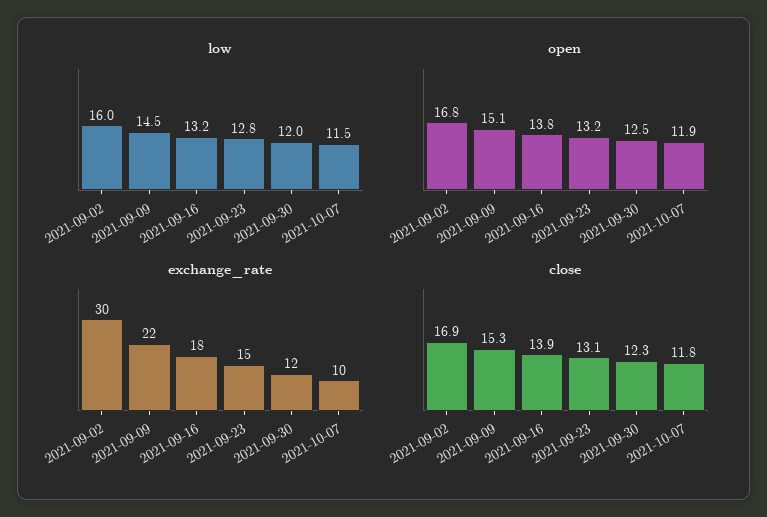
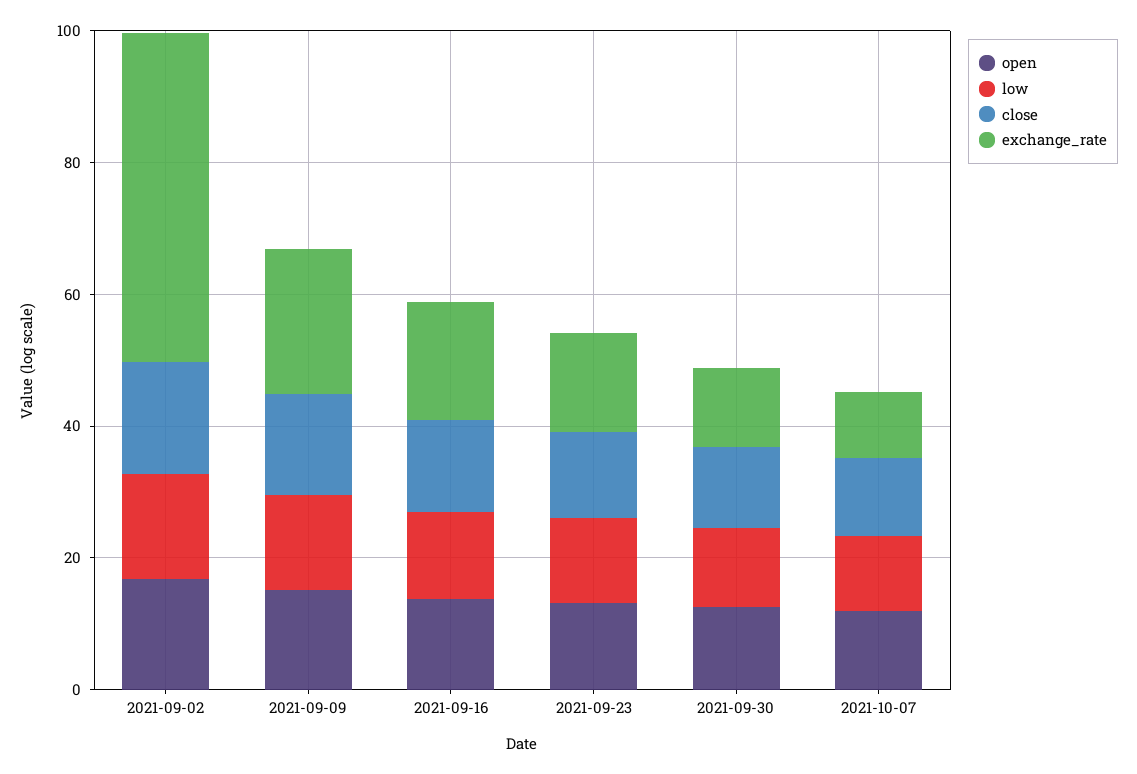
  {
    "low": {
      "2021-09-02": 16,
      "2021-09-09": 14.5,
      "2021-09-16": 13.2,
      "2021-09-23": 12.8,
      "2021-09-30": 12,
      "2021-10-07": 11.5
    },
    "open": {
      "2021-09-02": 16.8,
      "2021-09-09": 15.1,
      "2021-09-16": 13.8,
      "2021-09-23": 13.2,
      "2021-09-30": 12.5,
      "2021-10-07": 11.9
    },
    "exchange_rate": {
-     "2021-09-02": 30,
+     "2021-09-02": 50,
      "2021-09-09": 22,
      "2021-09-16": 18,
      "2021-09-23": 15,
      "2021-09-30": 12,
      "2021-10-07": 10
    },
    "close": {
      "2021-09-02": 16.9,
      "2021-09-09": 15.3,
      "2021-09-16": 13.9,
      "2021-09-23": 13.1,
      "2021-09-30": 12.3,
      "2021-10-07": 11.8
    }
  }

